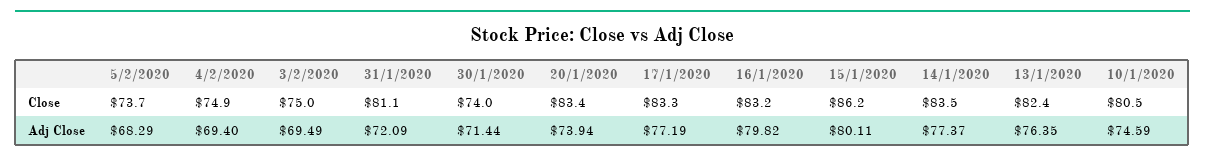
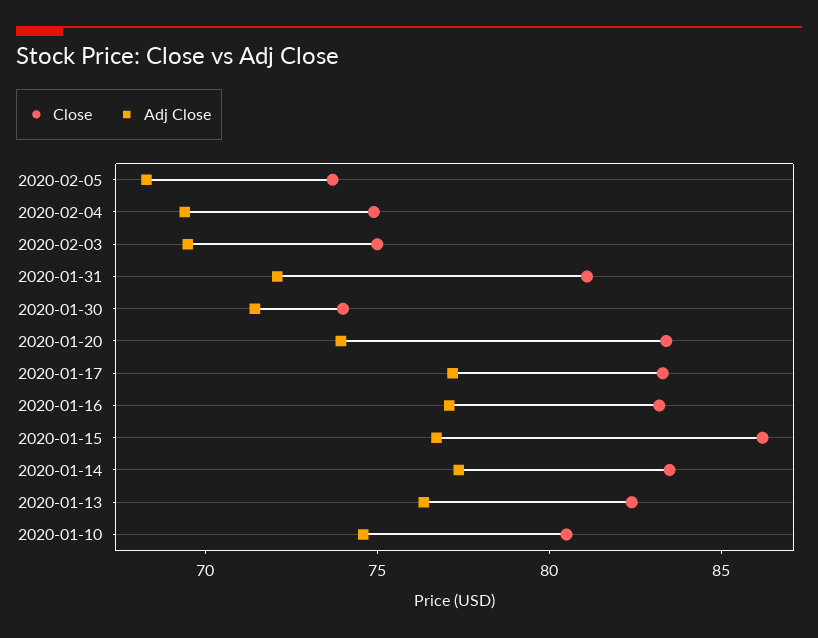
  {
    "Close": {
      "5/2/2020": 73.7,
      "4/2/2020": 74.9,
      "3/2/2020": 75,
      "31/1/2020": 81.1,
      "30/1/2020": 74,
      "20/1/2020": 83.4,
      "17/1/2020": 83.3,
      "16/1/2020": 83.2,
      "15/1/2020": 86.2,
      "14/1/2020": 83.5,
      "13/1/2020": 82.4,
      "10/1/2020": 80.5
    },
    "Adj Close": {
      "5/2/2020": 68.29,
      "4/2/2020": 69.4,
      "3/2/2020": 69.49,
      "31/1/2020": 72.09,
      "30/1/2020": 71.44,
      "20/1/2020": 73.94,
      "17/1/2020": 77.19,
-     "16/1/2020": 79.82,
+     "16/1/2020": 77,
-     "15/1/2020": 80.11,
+     "15/1/2020": 77,
      "14/1/2020": 77.37,
      "13/1/2020": 76.35,
      "10/1/2020": 74.59
    }
  }

